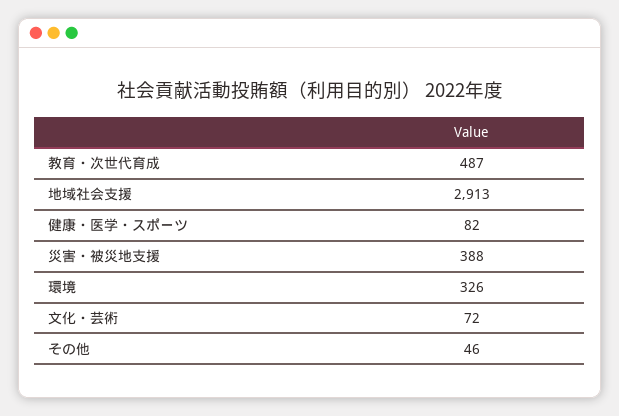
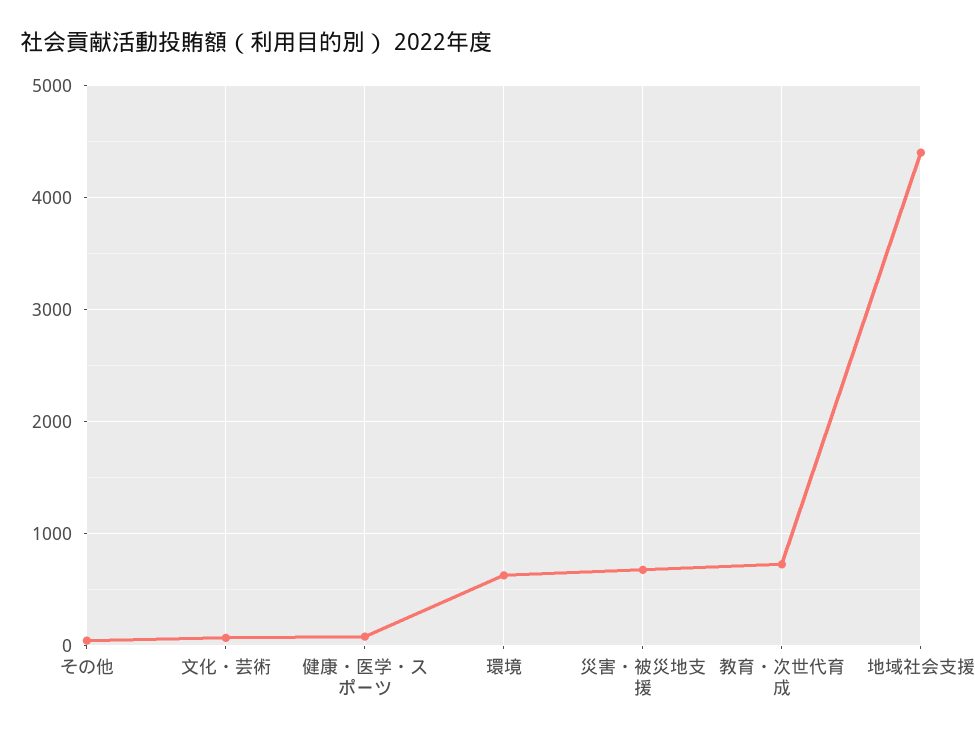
  {
-   "教育・次世代育成": 487,
+   "教育・次世代育成": 700,
-   "地域社会支援": 2913,
+   "地域社会支援": 4400,
    "健康・医学・スポーツ": 82,
-   "災害・被災地支援": 388,
+   "災害・被災地支援": 700,
-   "環境": 326,
+   "環境": 600,
    "文化・芸術": 72,
    "その他": 46
  }

